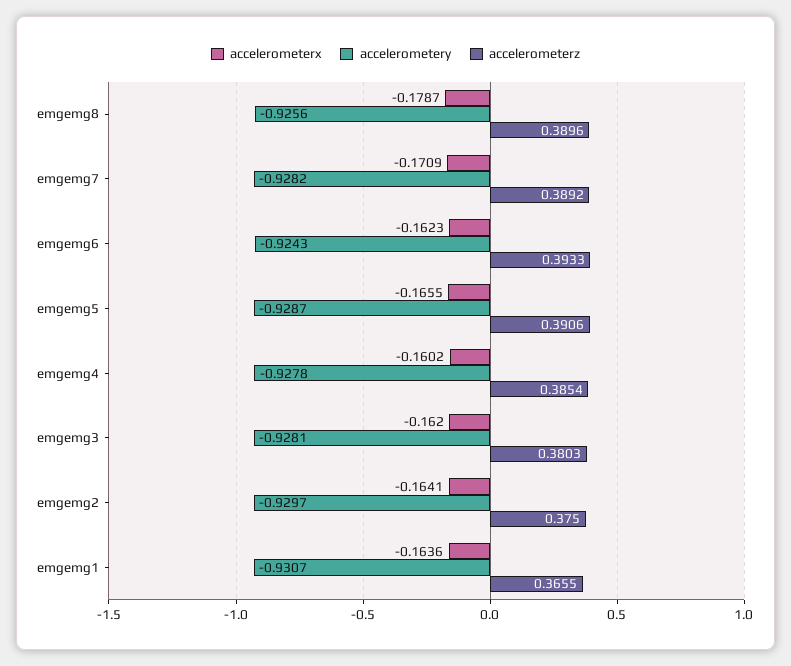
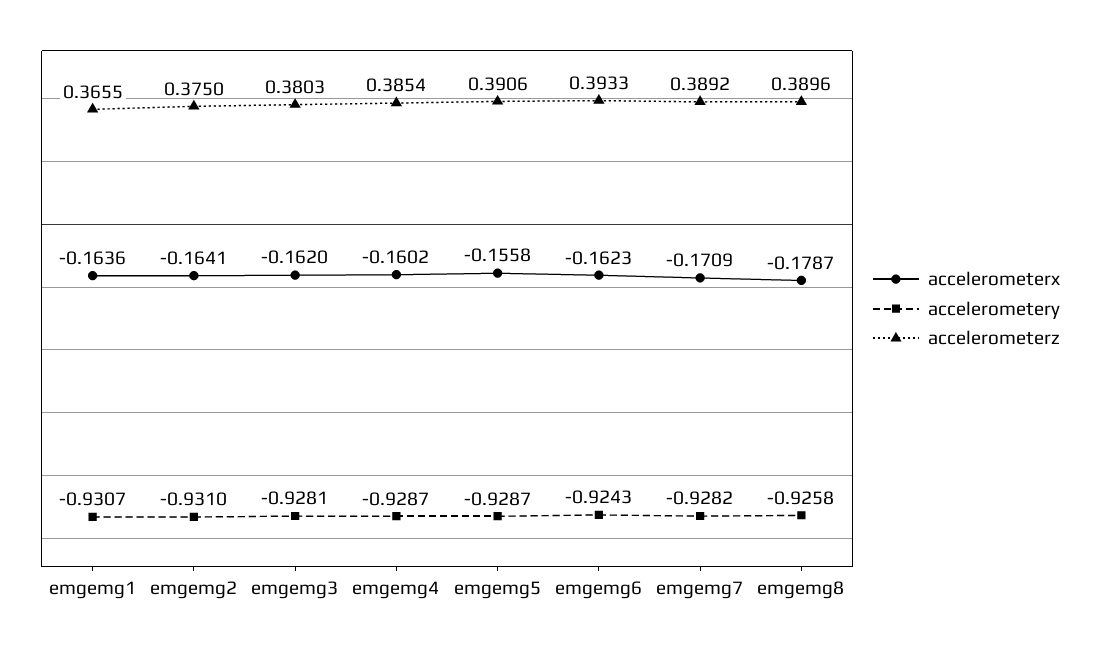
  {
    "accelerometerx": {
      "emgemg8": -0.1787,
      "emgemg7": -0.1709,
      "emgemg6": -0.1623,
-     "emgemg5": -0.1655,
+     "emgemg5": -0.1558,
      "emgemg4": -0.1602,
      "emgemg3": -0.162,
      "emgemg2": -0.1641,
      "emgemg1": -0.1636
    },
    "accelerometery": {
-     "emgemg8": -0.9256,
+     "emgemg8": -0.9258,
      "emgemg7": -0.9282,
      "emgemg6": -0.9243,
      "emgemg5": -0.9287,
-     "emgemg4": -0.9278,
+     "emgemg4": -0.9287,
      "emgemg3": -0.9281,
-     "emgemg2": -0.9297,
+     "emgemg2": -0.931,
      "emgemg1": -0.9307
    },
    "accelerometerz": {
      "emgemg8": 0.3896,
      "emgemg7": 0.3892,
      "emgemg6": 0.3933,
      "emgemg5": 0.3906,
      "emgemg4": 0.3854,
      "emgemg3": 0.3803,
      "emgemg2": 0.375,
      "emgemg1": 0.3655
    }
  }

